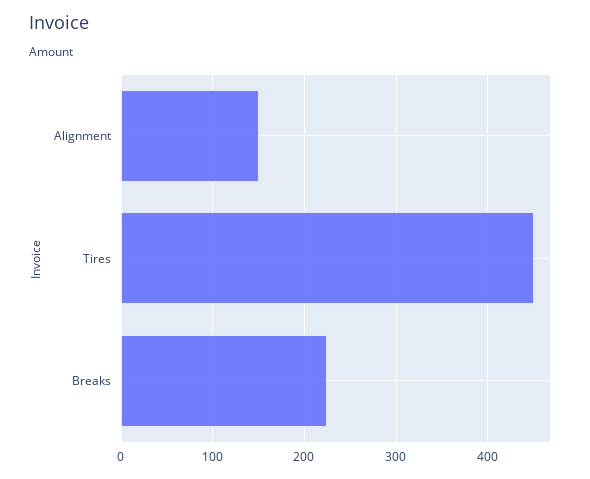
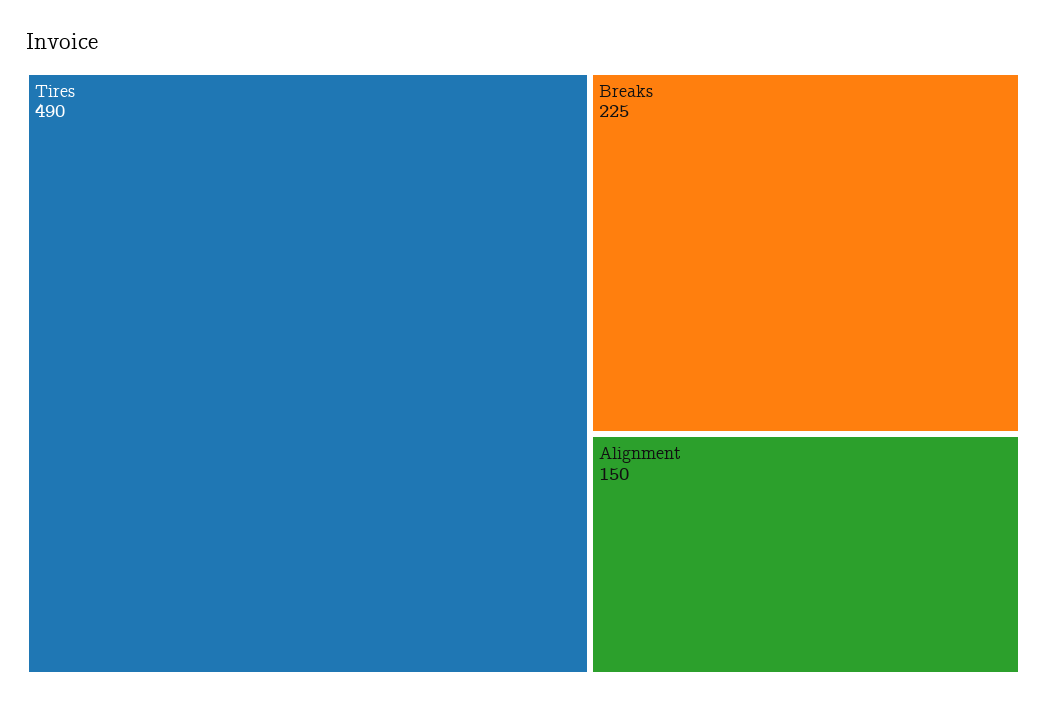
  {
    "Alignment": 150,
-   "Tires": 450,
+   "Tires": 490,
    "Breaks": 225
  }

